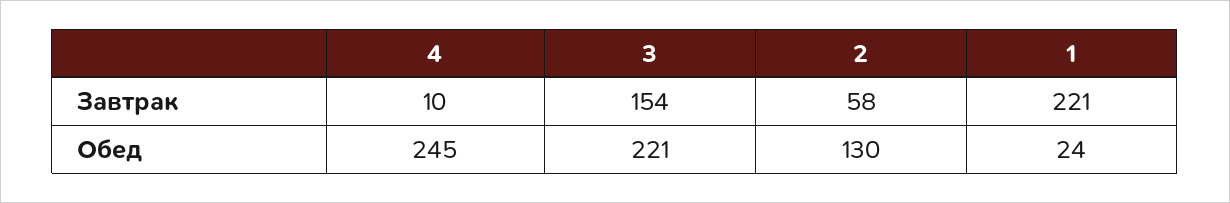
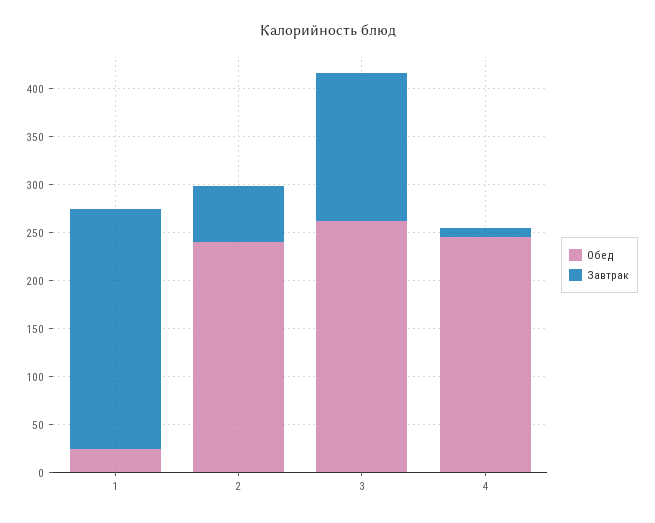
  {
    "Завтрак": {
      "4": 10,
      "3": 154,
      "2": 58,
-     "1": 221
+     "1": 250
    },
    "Обед": {
      "4": 245,
-     "3": 221,
+     "3": 260,
-     "2": 130,
+     "2": 240,
      "1": 24
    }
  }

